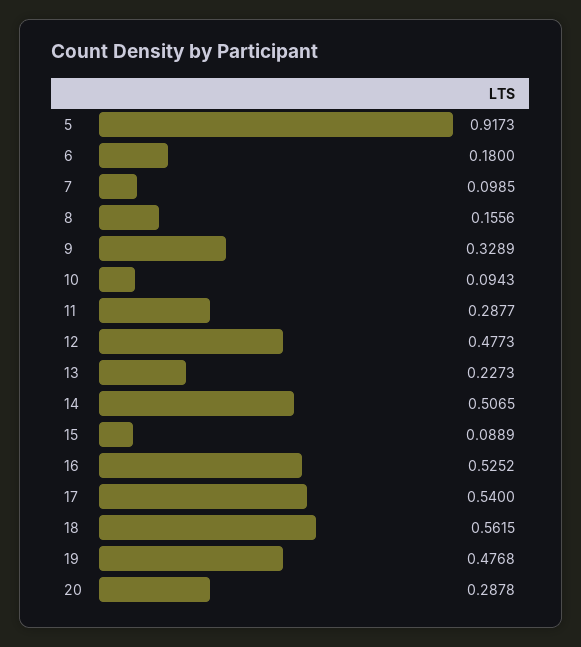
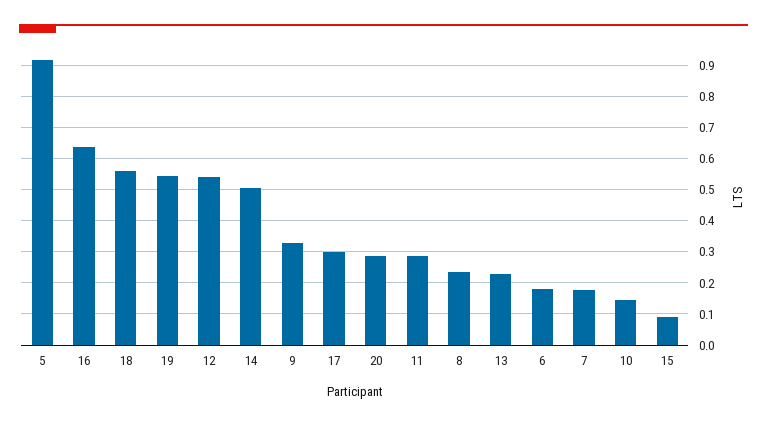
  {
    "5": 0.9173,
    "6": 0.18,
-   "7": 0.0985,
+   "7": 0.18,
-   "8": 0.1556,
+   "8": 0.24,
    "9": 0.3289,
-   "10": 0.0943,
+   "10": 0.14,
    "11": 0.2877,
-   "12": 0.4773,
+   "12": 0.54,
    "13": 0.2273,
    "14": 0.5065,
    "15": 0.0889,
-   "16": 0.5252,
+   "16": 0.64,
-   "17": 0.54,
+   "17": 0.3,
    "18": 0.5615,
-   "19": 0.4768,
+   "19": 0.54,
    "20": 0.2878
  }

